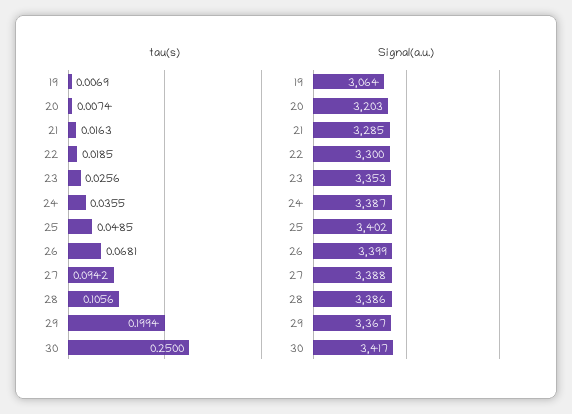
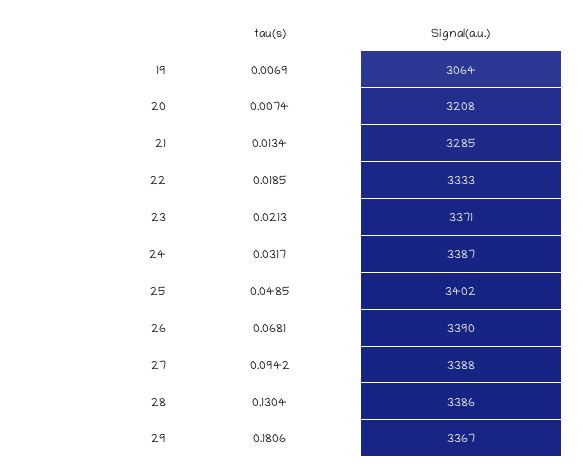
  {
    "tau(s)": {
      "19": 0.0069,
      "20": 0.0074,
-     "21": 0.0163,
+     "21": 0.0134,
      "22": 0.0185,
-     "23": 0.0256,
+     "23": 0.0213,
-     "24": 0.0355,
+     "24": 0.0317,
      "25": 0.0485,
      "26": 0.0681,
      "27": 0.0942,
-     "28": 0.1056,
+     "28": 0.1304,
-     "29": 0.1994,
+     "29": 0.1806
-     "30": 0.25
    },
    "Signal(a.u.)": {
      "19": 3064,
-     "20": 3203,
+     "20": 3208,
      "21": 3285,
-     "22": 3300,
+     "22": 3333,
-     "23": 3353,
+     "23": 3371,
      "24": 3387,
      "25": 3402,
-     "26": 3399,
+     "26": 3390,
      "27": 3388,
      "28": 3386,
-     "29": 3367,
+     "29": 3367
-     "30": 3417
    }
  }

